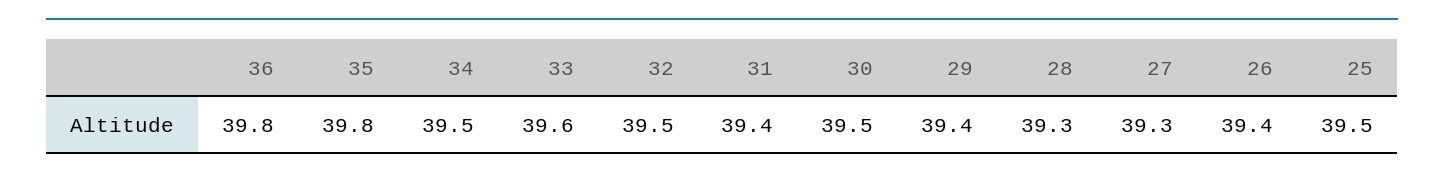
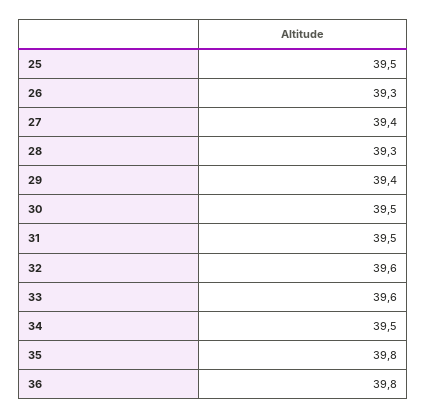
  {
    "36": 39.8,
    "35": 39.8,
    "34": 39.5,
    "33": 39.6,
-   "32": 39.5,
+   "32": 39.6,
-   "31": 39.4,
+   "31": 39.5,
    "30": 39.5,
    "29": 39.4,
    "28": 39.3,
-   "27": 39.3,
+   "27": 39.4,
-   "26": 39.4,
+   "26": 39.3,
    "25": 39.5
  }

